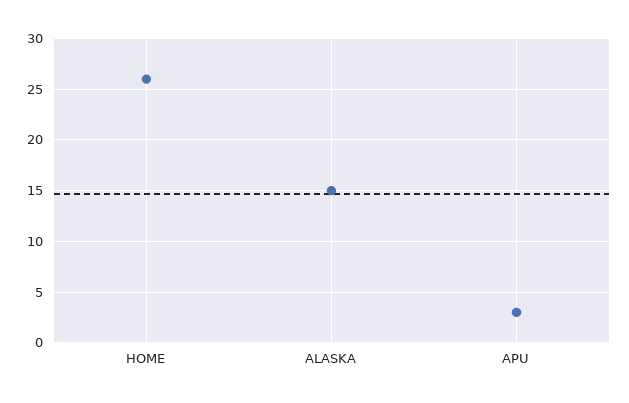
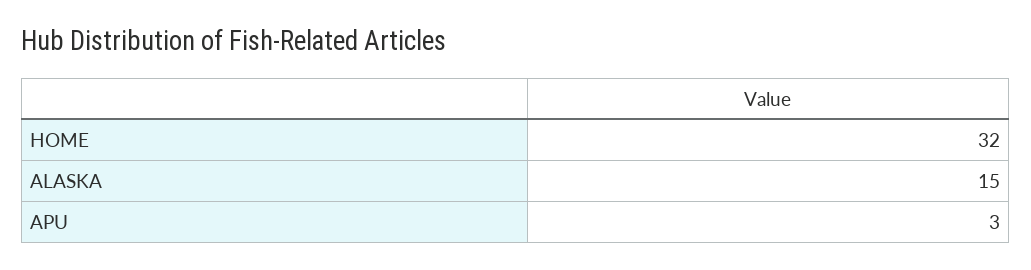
  {
-   "HOME": 26,
+   "HOME": 32,
    "ALASKA": 15,
    "APU": 3
  }

